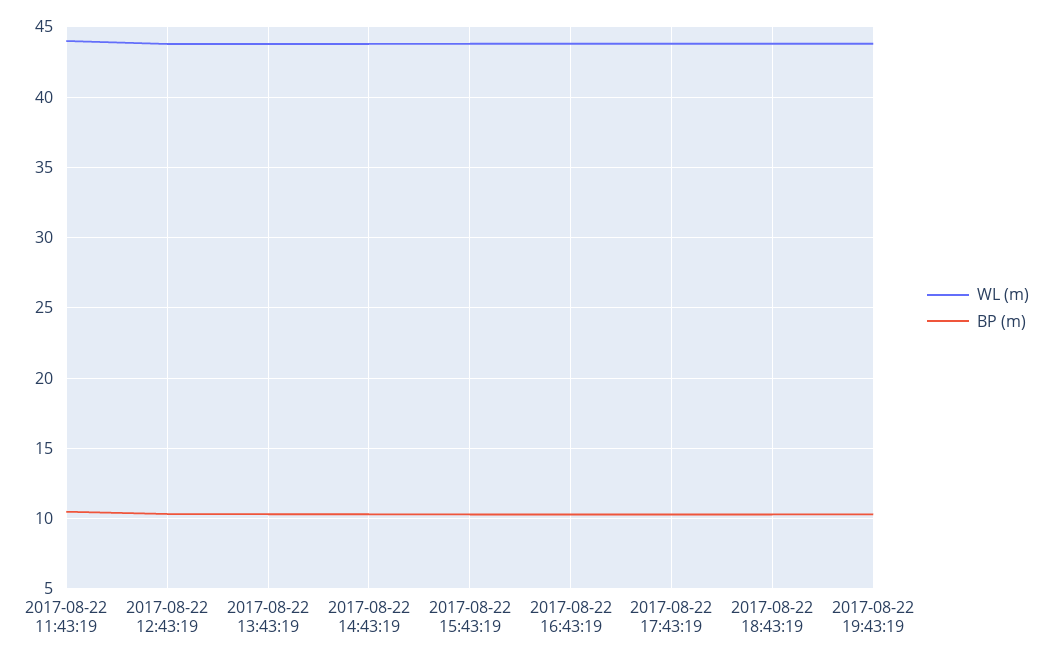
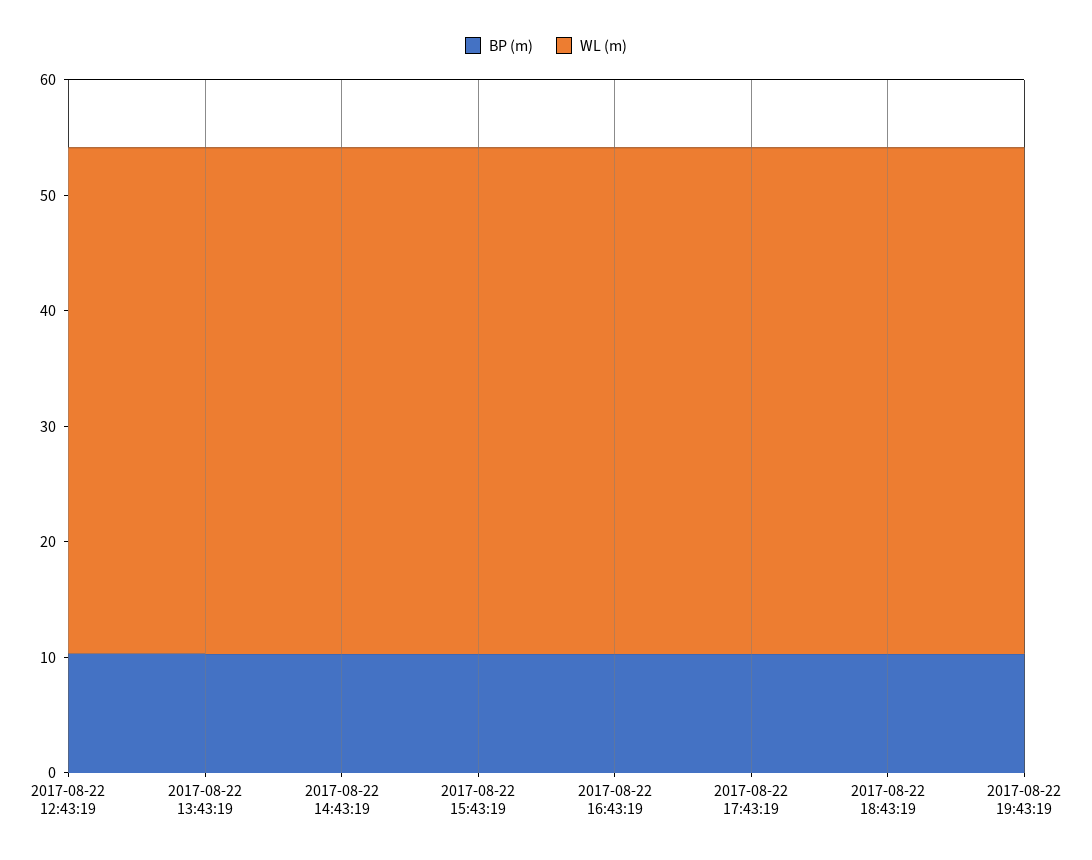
  {
    "WL (m)": {
-     "2017-08-22 11:43:19": 44,
      "2017-08-22 12:43:19": 44,
      "2017-08-22 13:43:19": 44,
      "2017-08-22 14:43:19": 44,
      "2017-08-22 15:43:19": 44,
      "2017-08-22 16:43:19": 44,
      "2017-08-22 17:43:19": 44,
      "2017-08-22 18:43:19": 44,
      "2017-08-22 19:43:19": 44
    },
    "BP (m)": {
-     "2017-08-22 11:43:19": 10.5,
      "2017-08-22 12:43:19": 10.5,
      "2017-08-22 13:43:19": 10.5,
      "2017-08-22 14:43:19": 10.5,
      "2017-08-22 15:43:19": 10.5,
      "2017-08-22 16:43:19": 10.5,
      "2017-08-22 17:43:19": 10.5,
      "2017-08-22 18:43:19": 10.5,
      "2017-08-22 19:43:19": 10.5
    }
  }

